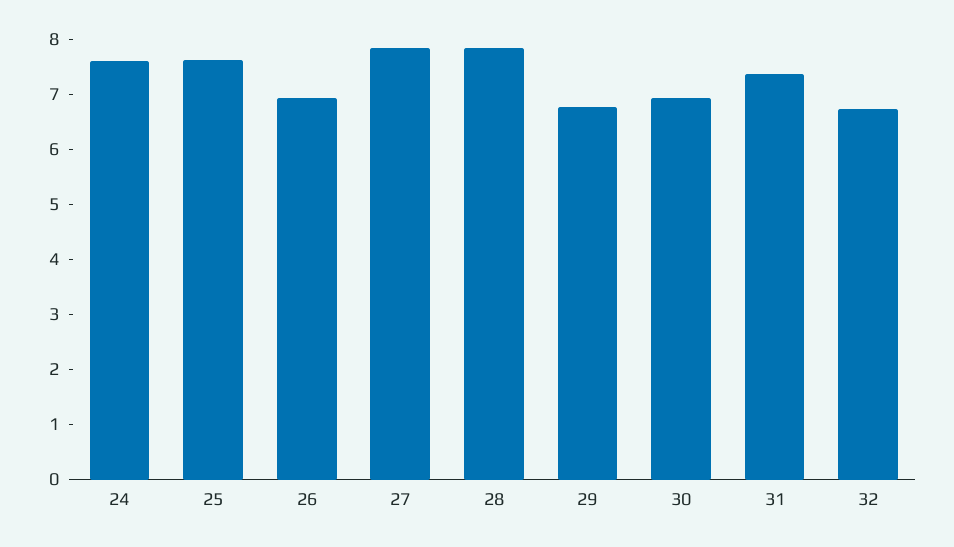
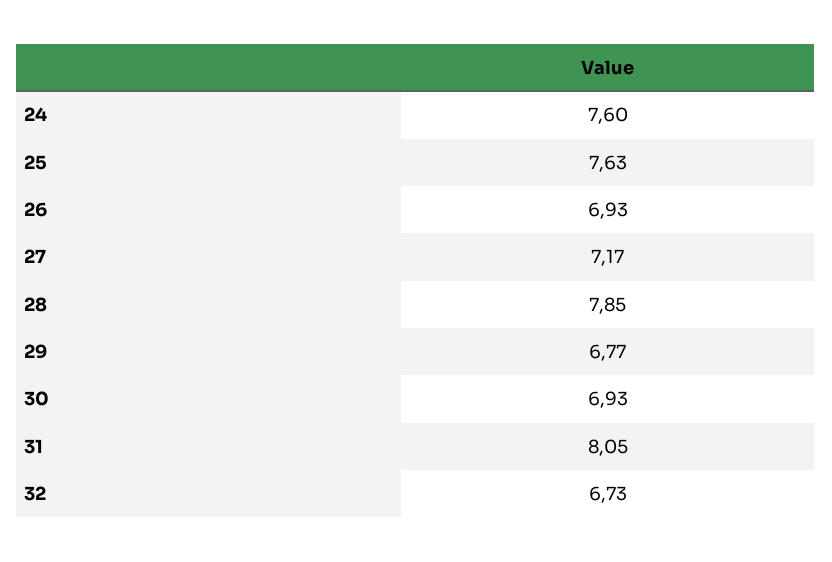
  {
    "24": 7.6,
    "25": 7.63,
    "26": 6.93,
-   "27": 7.8,
+   "27": 7.17,
    "28": 7.85,
    "29": 6.77,
    "30": 6.93,
-   "31": 7.4,
+   "31": 8.05,
    "32": 6.73
  }

